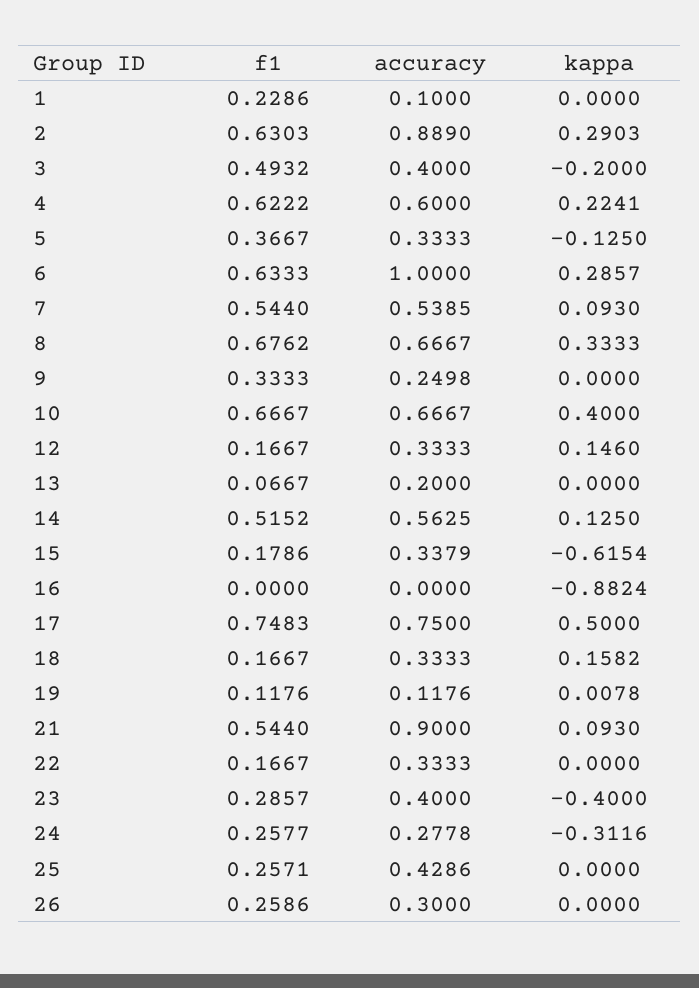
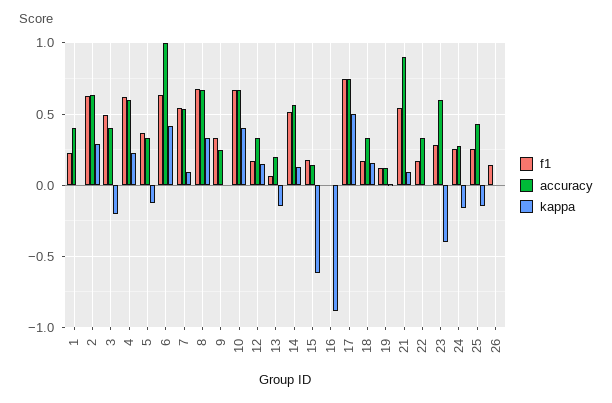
  {
    "f1": {
      "1": 0.2286,
      "2": 0.6303,
      "3": 0.4932,
      "4": 0.6222,
      "5": 0.3667,
      "6": 0.6333,
      "7": 0.544,
      "8": 0.6762,
      "9": 0.3333,
      "10": 0.6667,
      "12": 0.1667,
      "13": 0.0667,
      "14": 0.5152,
      "15": 0.1786,
      "16": 0,
      "17": 0.7483,
      "18": 0.1667,
      "19": 0.1176,
      "21": 0.544,
      "22": 0.1667,
      "23": 0.2857,
      "24": 0.2577,
      "25": 0.2571,
-     "26": 0.2586
+     "26": 0.15
    },
    "accuracy": {
-     "1": 0.1,
+     "1": 0.4,
-     "2": 0.889,
+     "2": 0.65,
      "3": 0.4,
      "4": 0.6,
      "5": 0.3333,
      "6": 1,
      "7": 0.5385,
      "8": 0.6667,
      "9": 0.2498,
      "10": 0.6667,
      "12": 0.3333,
      "13": 0.2,
      "14": 0.5625,
-     "15": 0.3379,
+     "15": 0.15,
      "16": 0,
      "17": 0.75,
      "18": 0.3333,
      "19": 0.1176,
      "21": 0.9,
      "22": 0.3333,
-     "23": 0.4,
+     "23": 0.6,
      "24": 0.2778,
      "25": 0.4286,
-     "26": 0.3
+     "26": 0
    },
    "kappa": {
      "1": 0,
      "2": 0.2903,
      "3": -0.2,
      "4": 0.2241,
      "5": -0.125,
-     "6": 0.2857,
+     "6": 0.4,
      "7": 0.093,
      "8": 0.3333,
      "9": 0,
      "10": 0.4,
      "12": 0.146,
-     "13": 0,
+     "13": -0.15,
      "14": 0.125,
      "15": -0.6154,
      "16": -0.8824,
      "17": 0.5,
      "18": 0.1582,
      "19": 0.0078,
      "21": 0.093,
      "22": 0,
      "23": -0.4,
-     "24": -0.3116,
+     "24": -0.15,
-     "25": 0,
+     "25": -0.15,
      "26": 0
    }
  }

